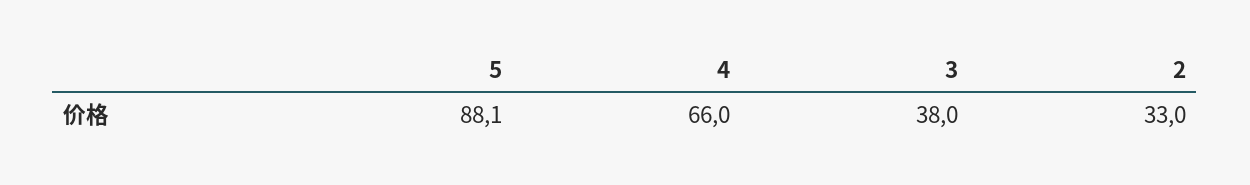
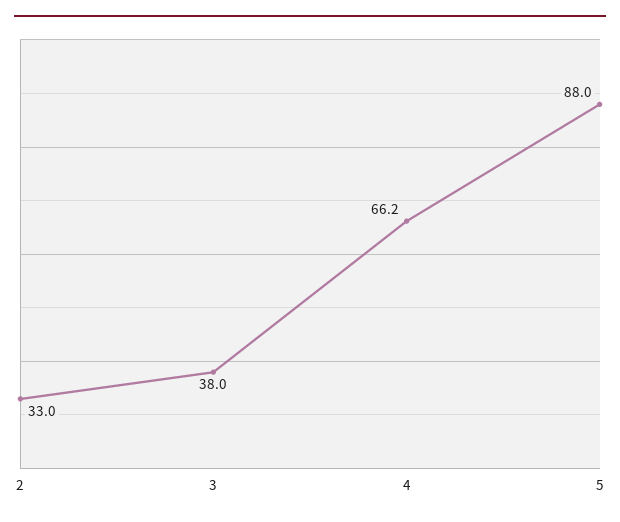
  {
-   "5": 88.1,
+   "5": 88,
-   "4": 66,
+   "4": 66.2,
    "3": 38,
    "2": 33
  }

